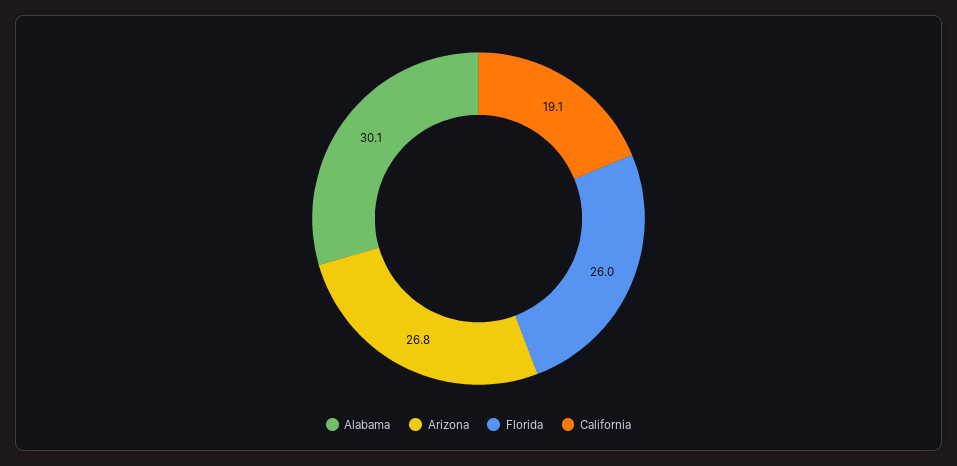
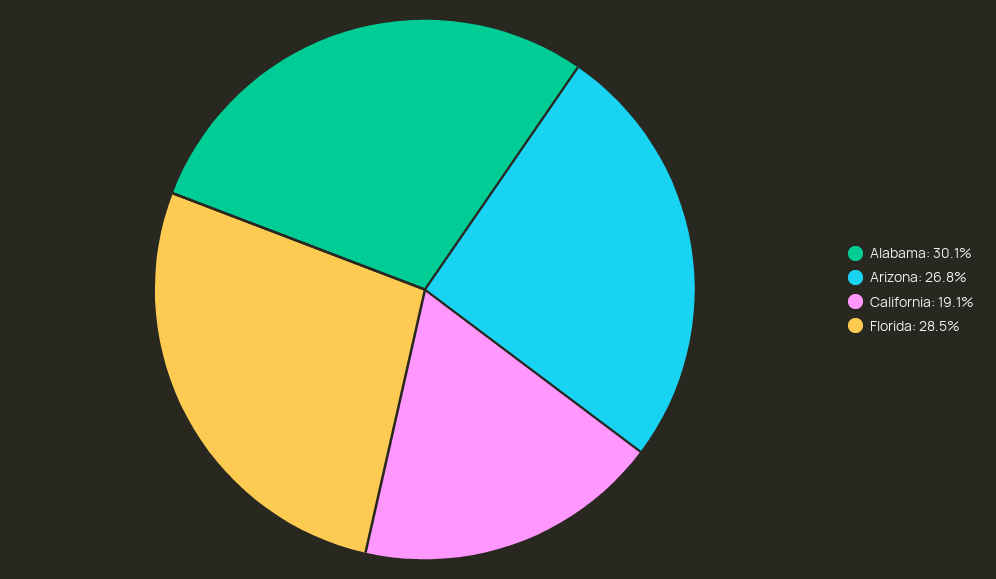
  {
    "Alabama": 30.1,
    "Arizona": 26.8,
-   "Florida": 26,
+   "Florida": 28.5,
    "California": 19.1
  }

